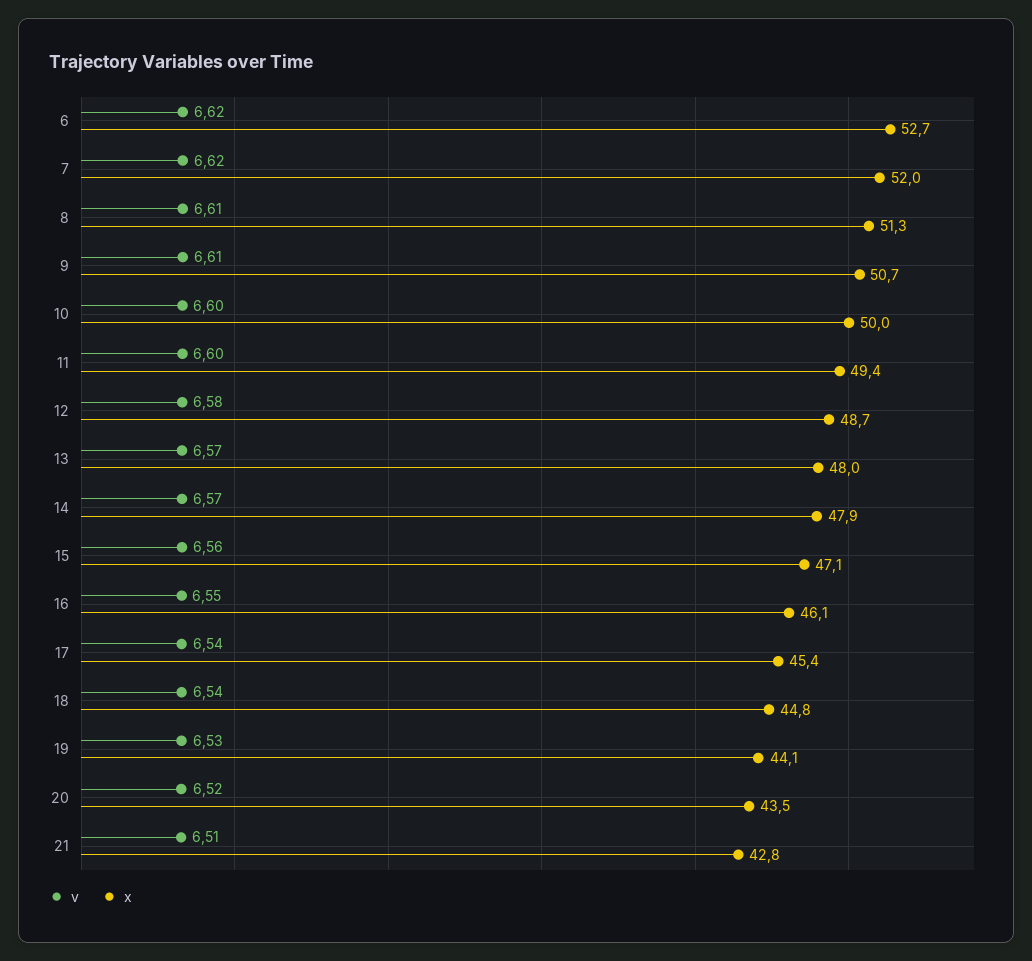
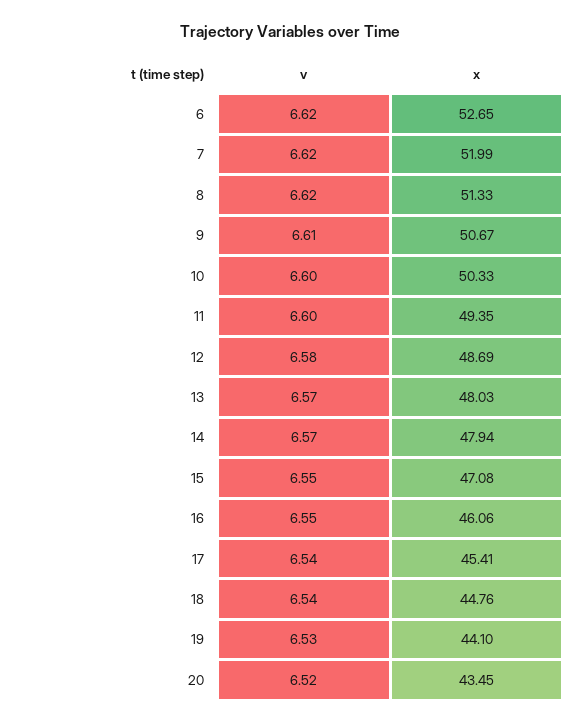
  {
    "v": {
      "6": 6.62,
      "7": 6.62,
-     "8": 6.61,
+     "8": 6.62,
      "9": 6.61,
      "10": 6.6,
      "11": 6.6,
      "12": 6.58,
      "13": 6.57,
      "14": 6.57,
-     "15": 6.56,
+     "15": 6.55,
      "16": 6.55,
      "17": 6.54,
      "18": 6.54,
      "19": 6.53,
-     "20": 6.52,
+     "20": 6.52
-     "21": 6.51
    },
    "x": {
      "6": 52.65,
      "7": 51.99,
      "8": 51.33,
      "9": 50.67,
-     "10": 50,
+     "10": 50.33,
      "11": 49.35,
      "12": 48.69,
      "13": 48.03,
      "14": 47.94,
      "15": 47.08,
      "16": 46.06,
      "17": 45.41,
      "18": 44.76,
      "19": 44.1,
-     "20": 43.45,
+     "20": 43.45
-     "21": 42.8
    }
  }

